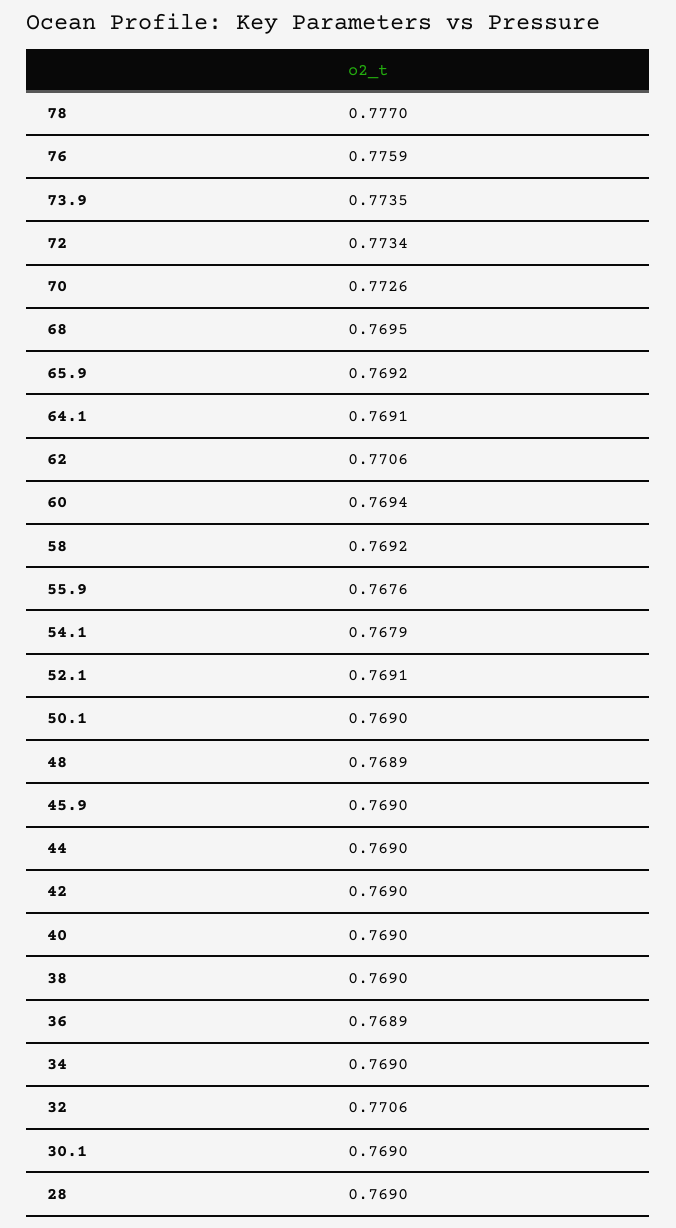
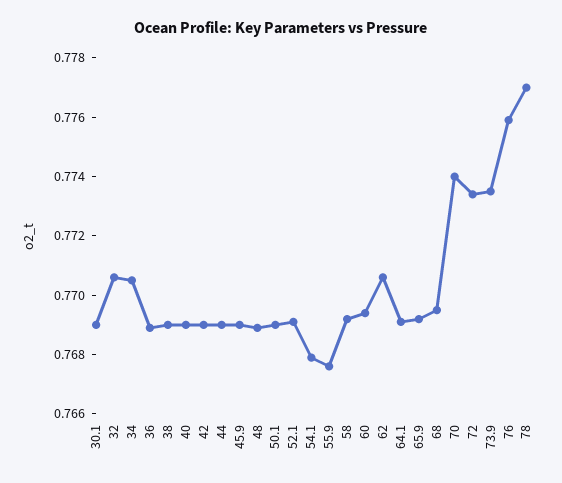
  {
    "78": 0.777,
    "76": 0.7759,
    "73.9": 0.7735,
    "72": 0.7734,
-   "70": 0.7726,
+   "70": 0.774,
    "68": 0.7695,
    "65.9": 0.7692,
    "64.1": 0.7691,
    "62": 0.7706,
    "60": 0.7694,
    "58": 0.7692,
    "55.9": 0.7676,
    "54.1": 0.7679,
    "52.1": 0.7691,
    "50.1": 0.769,
    "48": 0.7689,
    "45.9": 0.769,
    "44": 0.769,
    "42": 0.769,
    "40": 0.769,
    "38": 0.769,
    "36": 0.7689,
-   "34": 0.769,
+   "34": 0.7705,
    "32": 0.7706,
-   "30.1": 0.769,
+   "30.1": 0.769
-   "28": 0.769
  }

